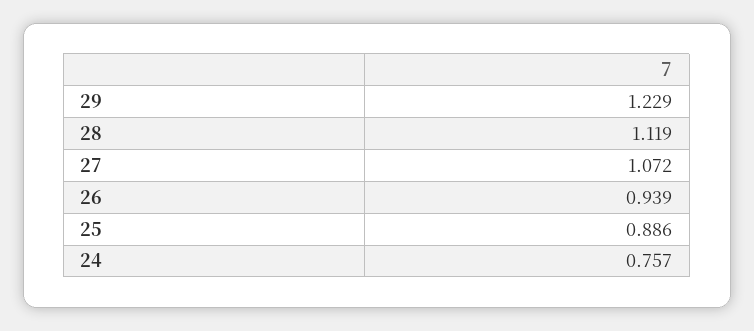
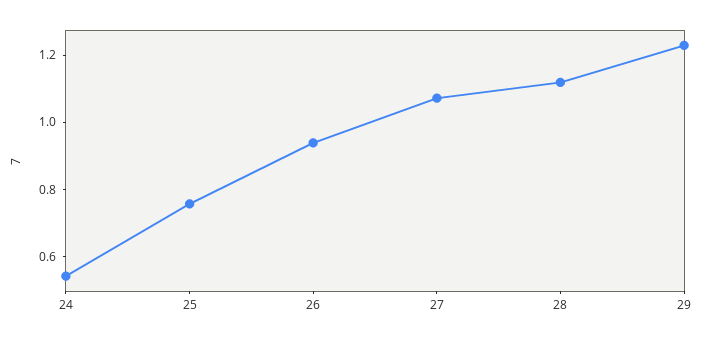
  {
    "29": 1.229,
    "28": 1.119,
    "27": 1.072,
    "26": 0.939,
-   "25": 0.886,
+   "25": 0.75,
-   "24": 0.757
+   "24": 0.55
  }

